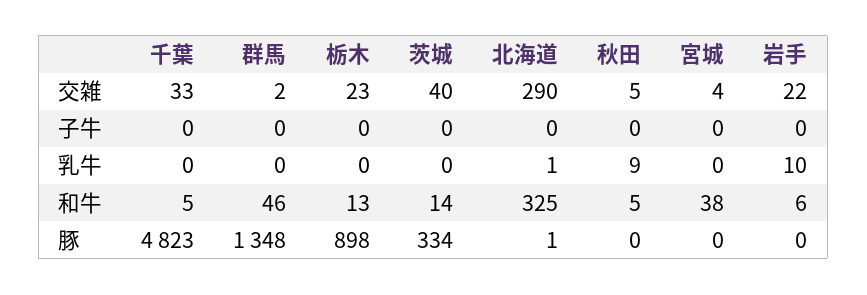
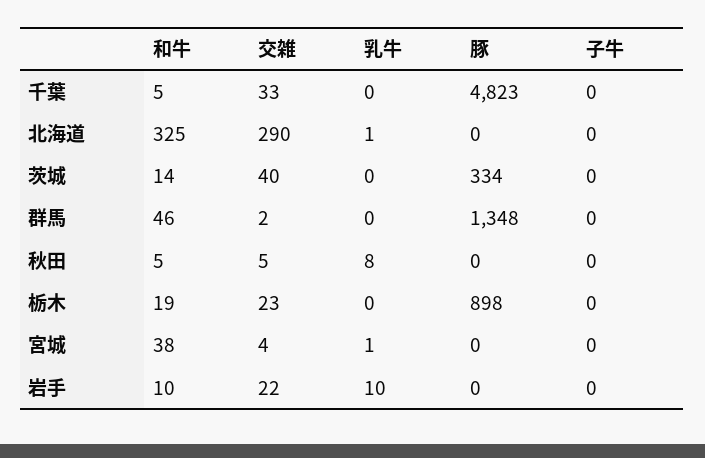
  {
    "千葉": {
      "交雑": 33,
      "子牛": 0,
      "乳牛": 0,
      "和牛": 5,
      "豚": 4823
    },
    "群馬": {
      "交雑": 2,
      "子牛": 0,
      "乳牛": 0,
      "和牛": 46,
      "豚": 1348
    },
    "栃木": {
      "交雑": 23,
      "子牛": 0,
      "乳牛": 0,
-     "和牛": 13,
+     "和牛": 19,
      "豚": 898
    },
    "茨城": {
      "交雑": 40,
      "子牛": 0,
      "乳牛": 0,
      "和牛": 14,
      "豚": 334
    },
    "北海道": {
      "交雑": 290,
      "子牛": 0,
      "乳牛": 1,
      "和牛": 325,
-     "豚": 1
+     "豚": 0
    },
    "秋田": {
      "交雑": 5,
      "子牛": 0,
-     "乳牛": 9,
+     "乳牛": 8,
      "和牛": 5,
      "豚": 0
    },
    "宮城": {
      "交雑": 4,
      "子牛": 0,
-     "乳牛": 0,
+     "乳牛": 1,
      "和牛": 38,
      "豚": 0
    },
    "岩手": {
      "交雑": 22,
      "子牛": 0,
      "乳牛": 10,
-     "和牛": 6,
+     "和牛": 10,
      "豚": 0
    }
  }

